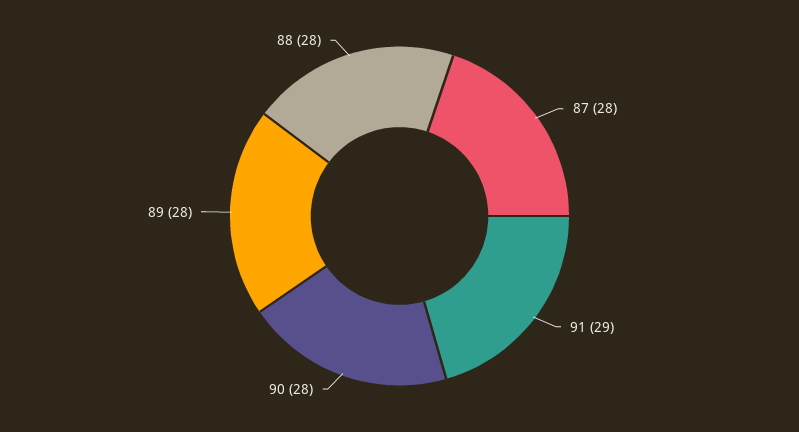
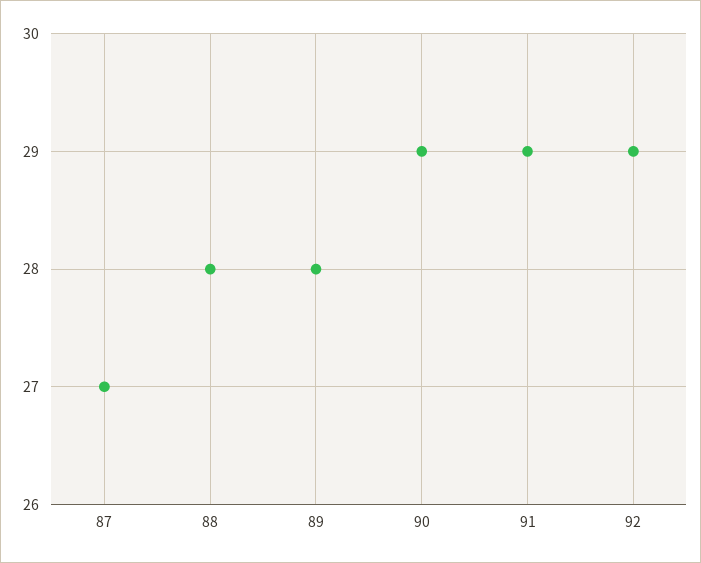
  {
-   "87": 28,
+   "87": 27,
    "91": 29,
-   "90": 28,
+   "90": 29,
    "89": 28,
-   "88": 28
+   "88": 28,
+   "92": 29
  }

